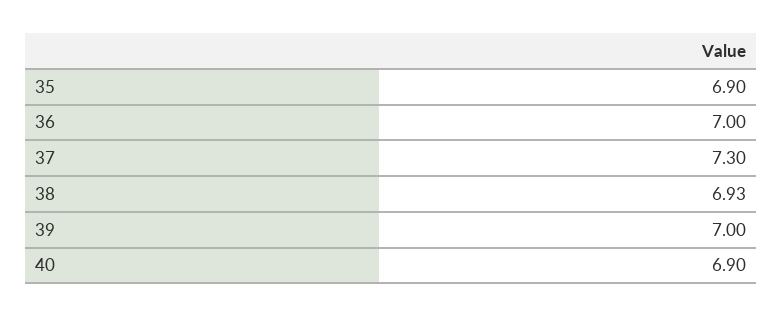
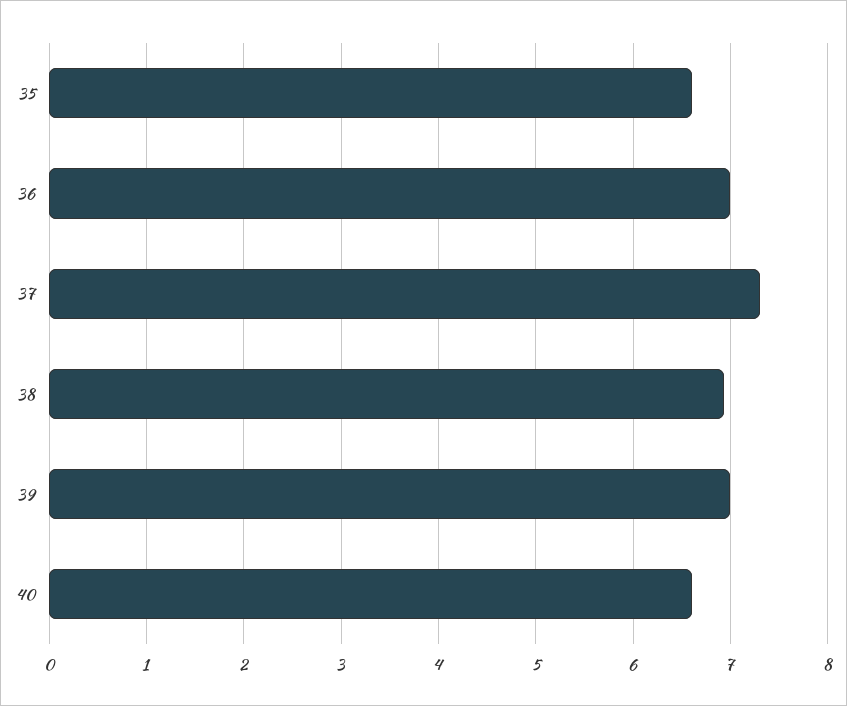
  {
-   "35": 6.9,
+   "35": 6.6,
    "36": 7,
    "37": 7.3,
    "38": 6.93,
    "39": 7,
-   "40": 6.9
+   "40": 6.6
  }

